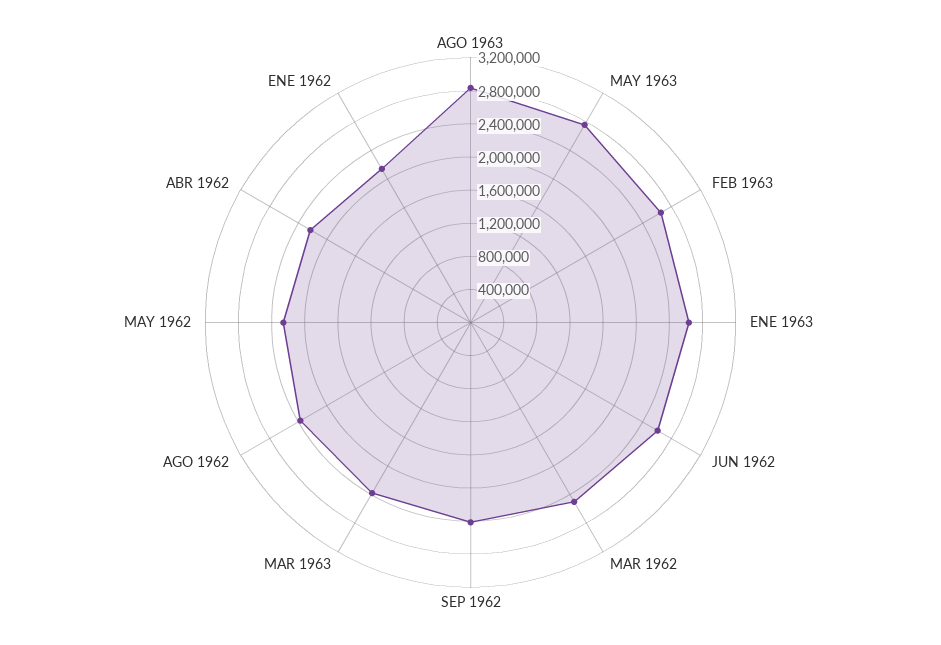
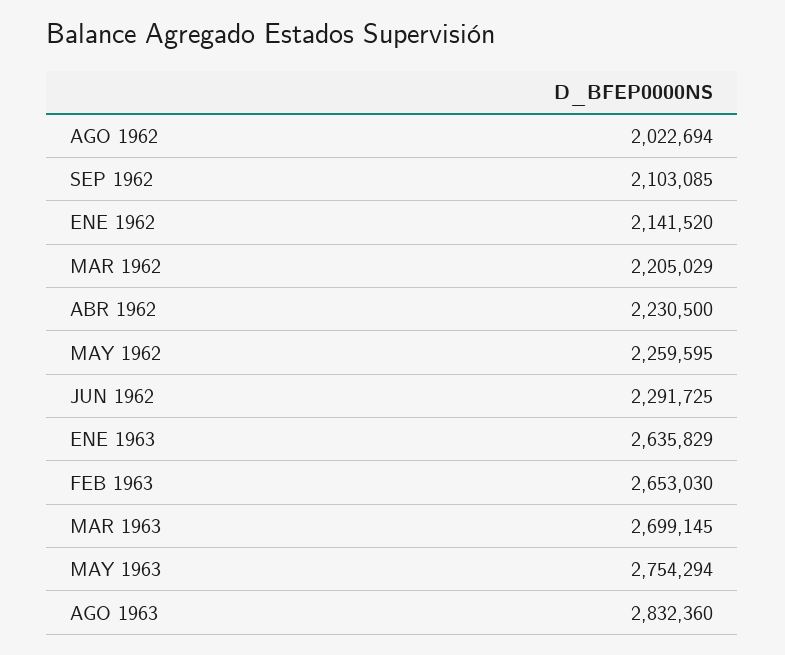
  {
    "AGO 1963": 2832360,
    "MAY 1963": 2754294,
    "FEB 1963": 2653030,
    "ENE 1963": 2635829,
-   "JUN 1962": 2600000,
+   "JUN 1962": 2291725,
-   "MAR 1962": 2500000,
+   "MAR 1962": 2205029,
-   "SEP 1962": 2400000,
+   "SEP 1962": 2103085,
-   "MAR 1963": 2400000,
+   "MAR 1963": 2699145,
-   "AGO 1962": 2400000,
+   "AGO 1962": 2022694,
    "MAY 1962": 2259595,
    "ABR 1962": 2230500,
    "ENE 1962": 2141520
  }

